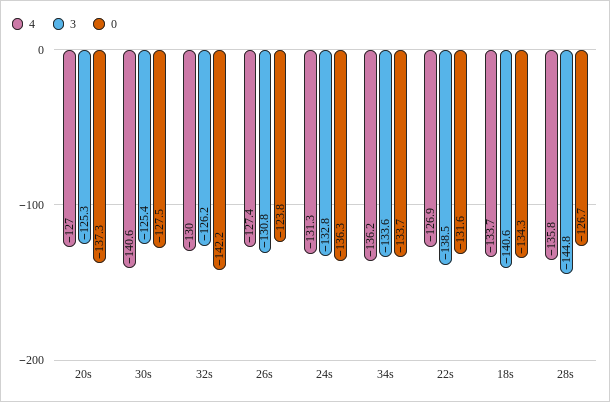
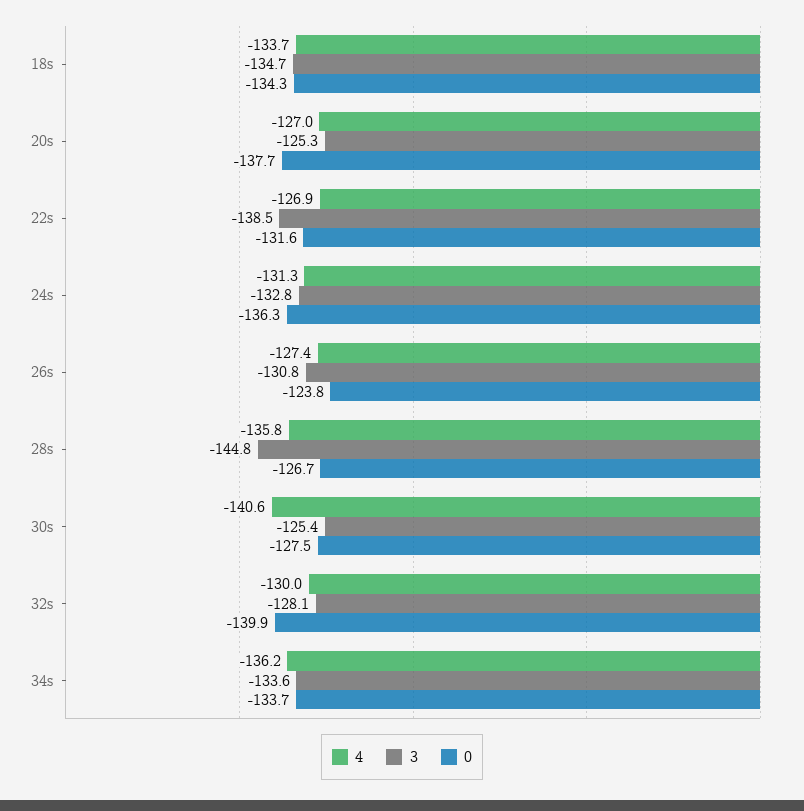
  {
    "4": {
      "20s": -127,
      "30s": -140.6,
      "32s": -130,
      "26s": -127.4,
      "24s": -131.3,
      "34s": -136.2,
      "22s": -126.9,
      "18s": -133.7,
      "28s": -135.8
    },
    "3": {
      "20s": -125.3,
      "30s": -125.4,
-     "32s": -126.2,
+     "32s": -128.1,
      "26s": -130.8,
      "24s": -132.8,
      "34s": -133.6,
      "22s": -138.5,
-     "18s": -140.6,
+     "18s": -134.7,
      "28s": -144.8
    },
    "0": {
-     "20s": -137.3,
+     "20s": -137.7,
      "30s": -127.5,
-     "32s": -142.2,
+     "32s": -139.9,
      "26s": -123.8,
      "24s": -136.3,
      "34s": -133.7,
      "22s": -131.6,
      "18s": -134.3,
      "28s": -126.7
    }
  }

